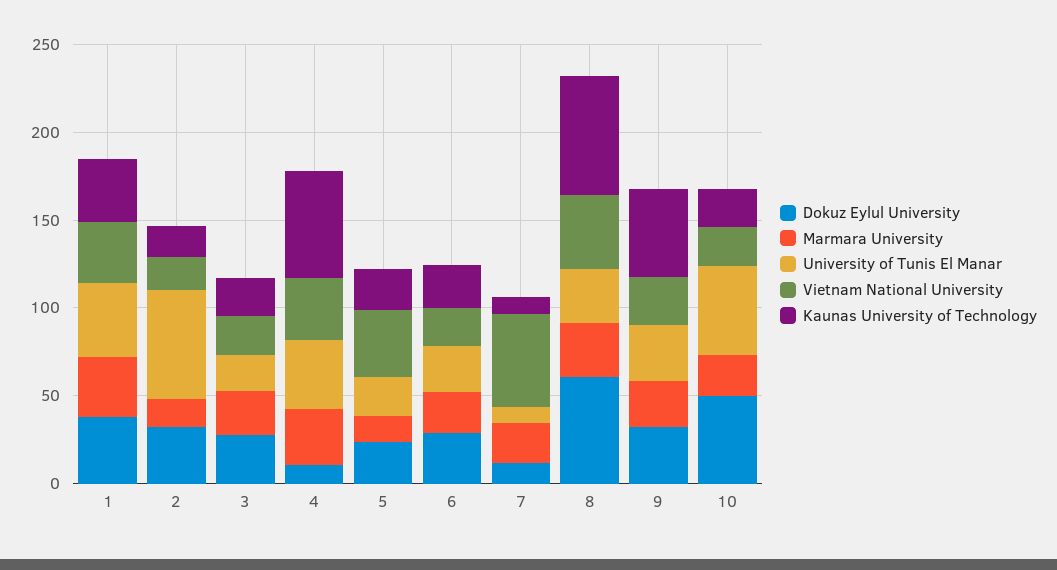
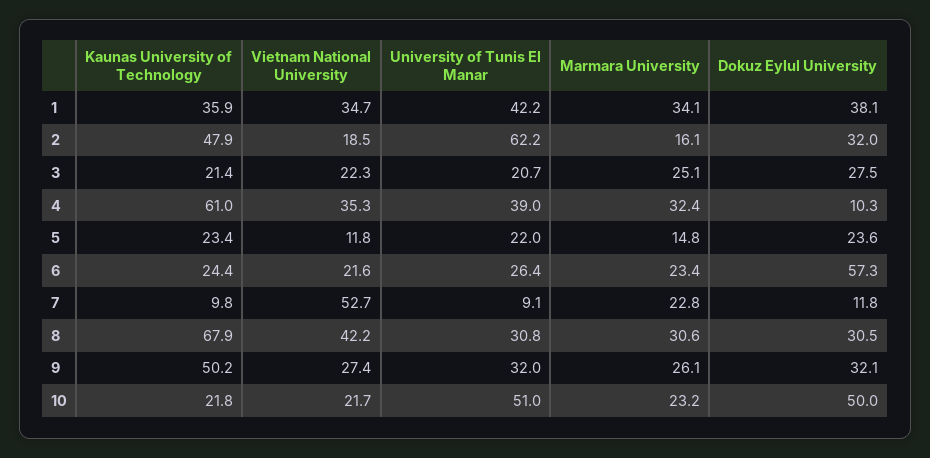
  {
    "Dokuz Eylul University": {
      "1": 38.1,
      "2": 32,
      "3": 27.5,
      "4": 10.3,
      "5": 23.6,
-     "6": 30,
+     "6": 57.3,
      "7": 11.8,
-     "8": 60,
+     "8": 30.5,
      "9": 32.1,
      "10": 50
    },
    "Marmara University": {
      "1": 34.1,
      "2": 16.1,
      "3": 25.1,
      "4": 32.4,
      "5": 14.8,
      "6": 23.4,
      "7": 22.8,
      "8": 30.6,
      "9": 26.1,
      "10": 23.2
    },
    "University of Tunis El Manar": {
      "1": 42.2,
      "2": 62.2,
      "3": 20.7,
      "4": 39,
      "5": 22,
      "6": 26.4,
      "7": 9.1,
      "8": 30.8,
      "9": 32,
      "10": 51
    },
    "Vietnam National University": {
      "1": 34.7,
      "2": 18.5,
      "3": 22.3,
      "4": 35.3,
-     "5": 40,
+     "5": 11.8,
      "6": 21.6,
      "7": 52.7,
      "8": 42.2,
      "9": 27.4,
      "10": 21.7
    },
    "Kaunas University of Technology": {
      "1": 35.9,
-     "2": 20,
+     "2": 47.9,
      "3": 21.4,
      "4": 61,
      "5": 23.4,
      "6": 24.4,
      "7": 9.8,
      "8": 67.9,
      "9": 50.2,
      "10": 21.8
    }
  }

